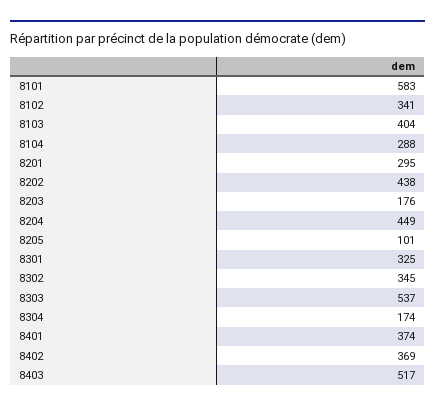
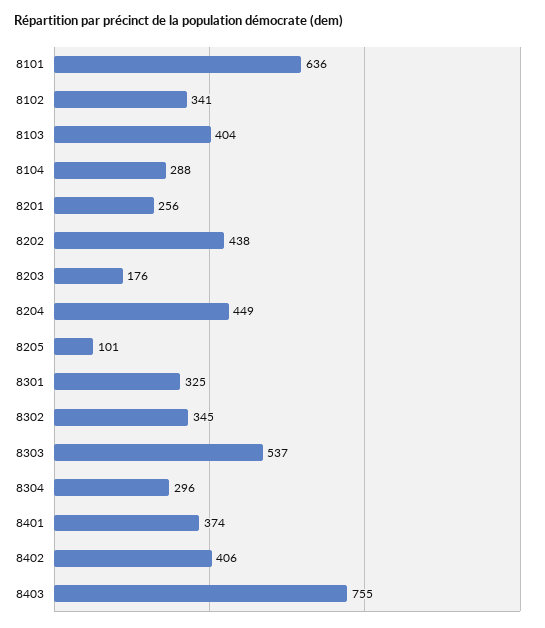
  {
-   "8101": 583,
+   "8101": 636,
    "8102": 341,
    "8103": 404,
    "8104": 288,
-   "8201": 295,
+   "8201": 256,
    "8202": 438,
    "8203": 176,
    "8204": 449,
    "8205": 101,
    "8301": 325,
    "8302": 345,
    "8303": 537,
-   "8304": 174,
+   "8304": 296,
    "8401": 374,
-   "8402": 369,
+   "8402": 406,
-   "8403": 517
+   "8403": 755
  }

